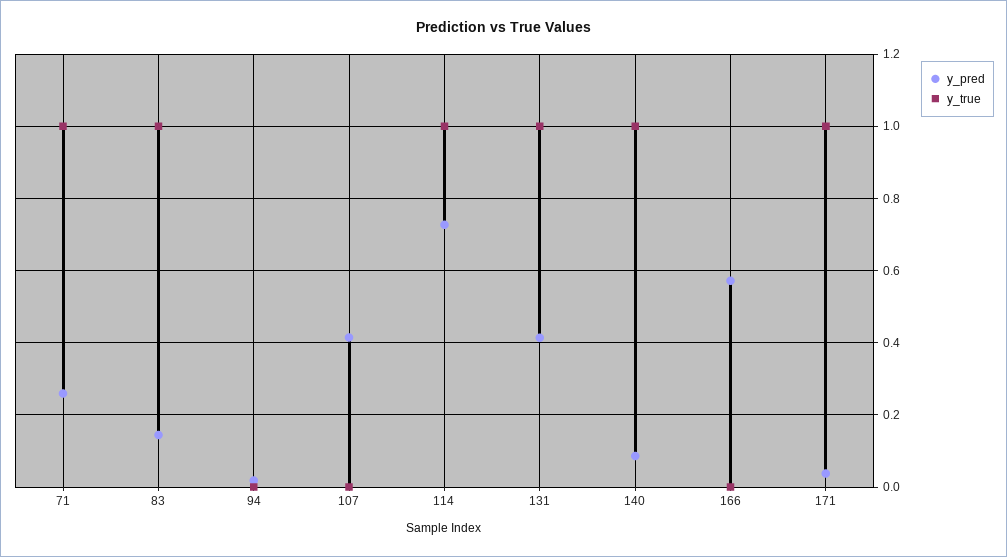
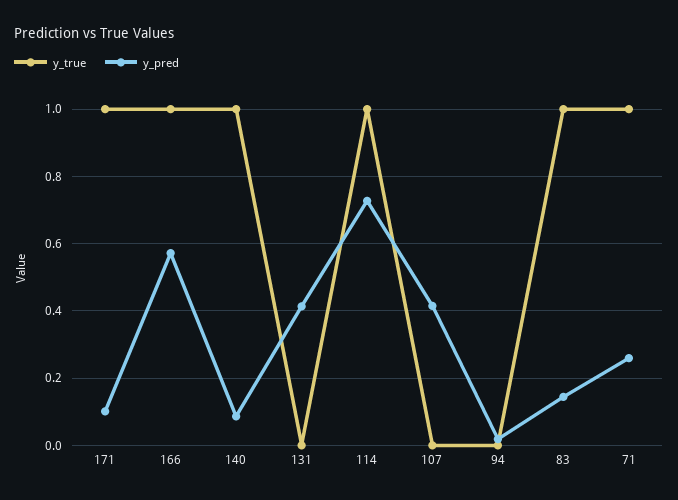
  {
    "y_pred": {
      "71": 0.26,
      "83": 0.14,
      "94": 0.02,
      "107": 0.42,
      "114": 0.72,
      "131": 0.42,
      "140": 0.08,
      "166": 0.58,
-     "171": 0.04
+     "171": 0.1
    },
    "y_true": {
      "71": 1,
      "83": 1,
      "94": 0,
      "107": 0,
      "114": 1,
-     "131": 1,
+     "131": 0,
      "140": 1,
-     "166": 0,
+     "166": 1,
      "171": 1
    }
  }

